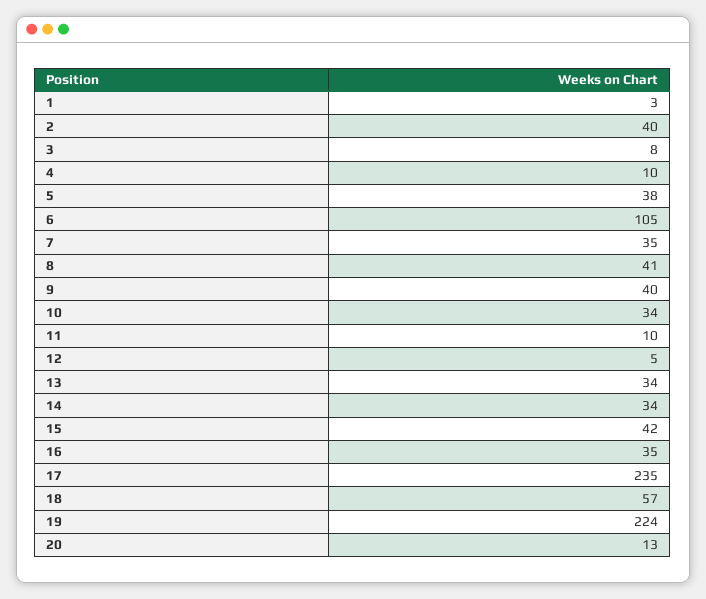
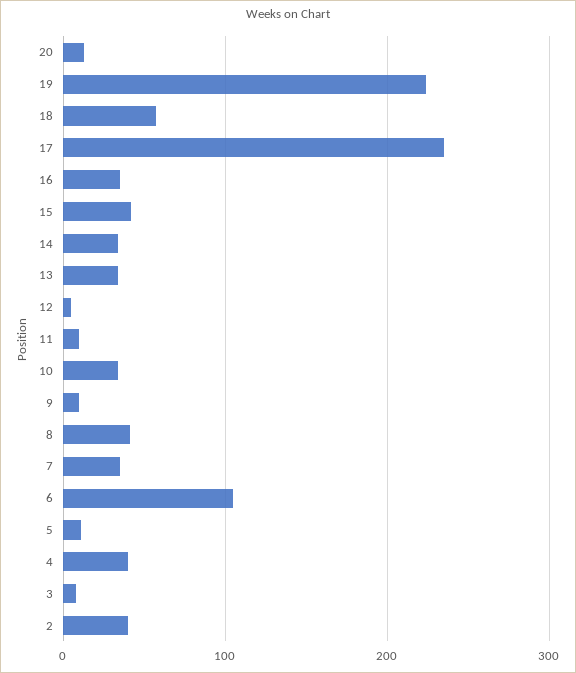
  {
-   "1": 3,
    "2": 40,
    "3": 8,
-   "4": 10,
+   "4": 40,
-   "5": 38,
+   "5": 10,
    "6": 105,
    "7": 35,
    "8": 41,
-   "9": 40,
+   "9": 10,
    "10": 34,
    "11": 10,
    "12": 5,
    "13": 34,
    "14": 34,
    "15": 42,
    "16": 35,
    "17": 235,
    "18": 57,
    "19": 224,
    "20": 13
  }

